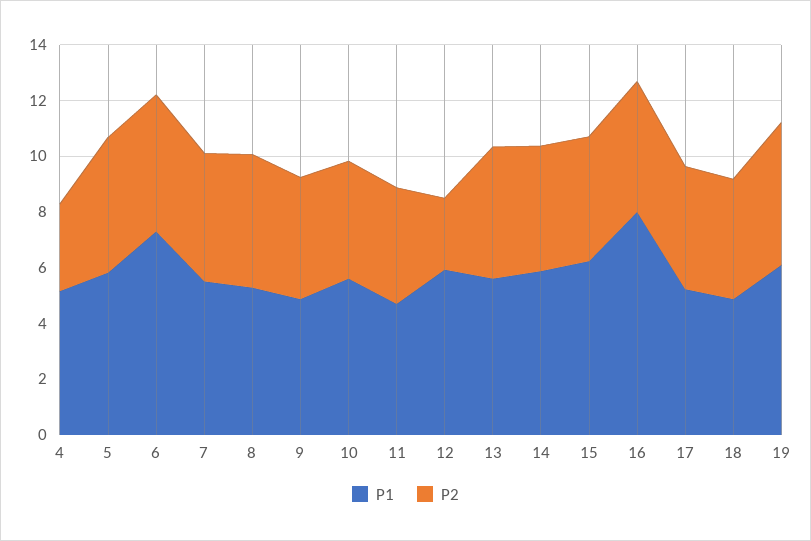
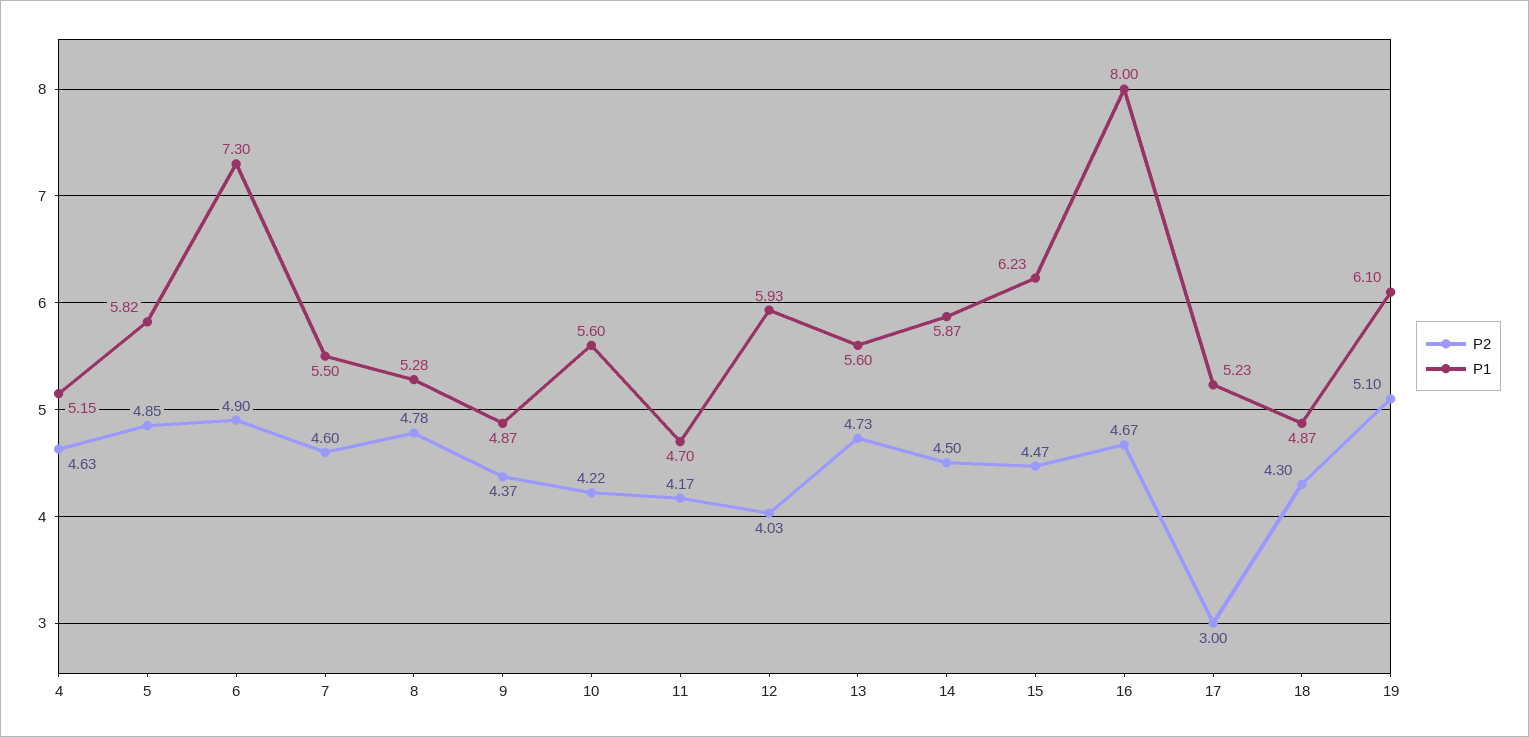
  {
    "P1": {
      "4": 5.15,
      "5": 5.82,
      "6": 7.3,
      "7": 5.5,
      "8": 5.28,
      "9": 4.87,
      "10": 5.6,
      "11": 4.7,
      "12": 5.93,
      "13": 5.6,
      "14": 5.87,
      "15": 6.23,
      "16": 8,
      "17": 5.23,
      "18": 4.87,
      "19": 6.1
    },
    "P2": {
-     "4": 3,
+     "4": 4.63,
      "5": 4.85,
      "6": 4.9,
      "7": 4.6,
      "8": 4.78,
      "9": 4.37,
      "10": 4.22,
      "11": 4.17,
-     "12": 2.5,
+     "12": 4.03,
      "13": 4.73,
      "14": 4.5,
      "15": 4.47,
      "16": 4.67,
-     "17": 4.5,
+     "17": 3,
      "18": 4.3,
      "19": 5.1
    }
  }

